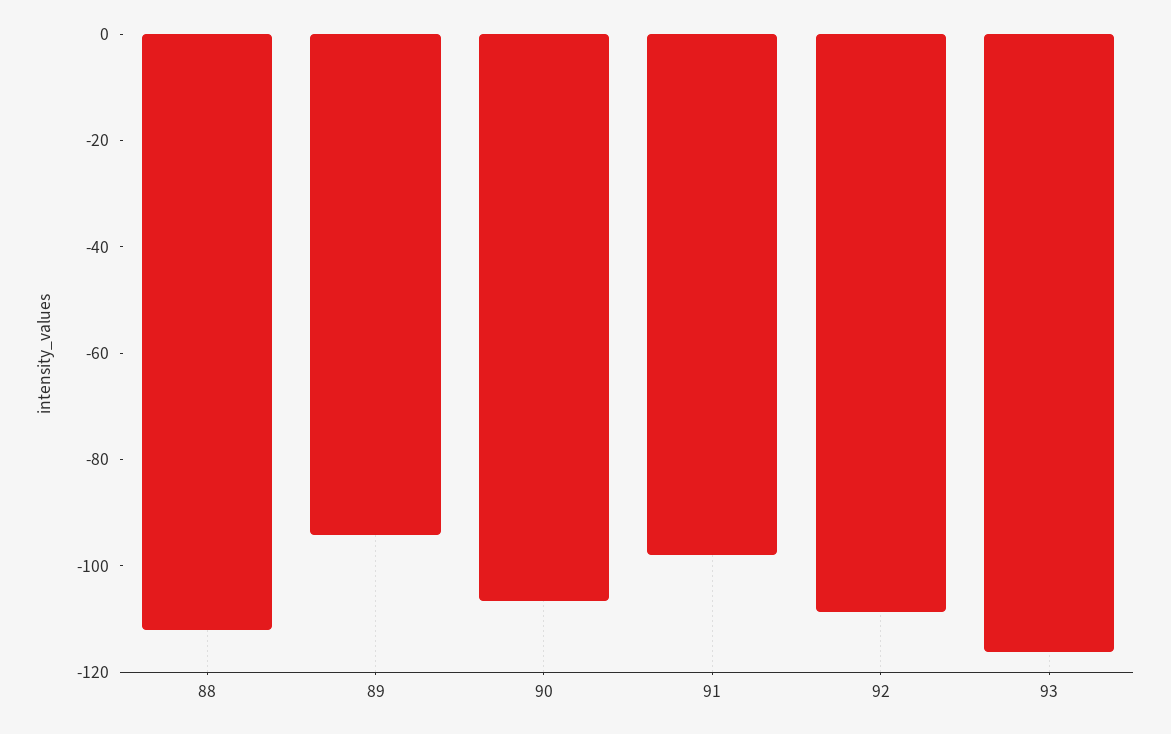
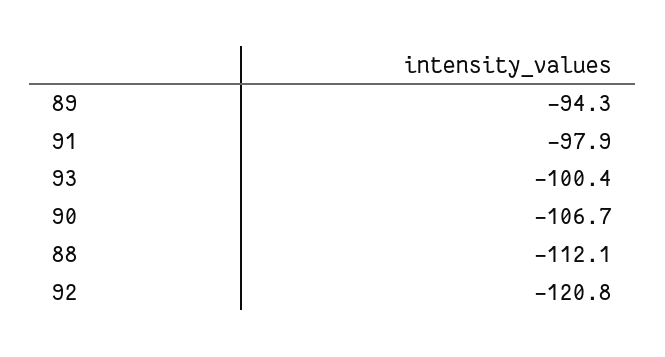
  {
    "88": -112.1,
    "89": -94.3,
    "90": -106.7,
    "91": -97.9,
-   "92": -110,
+   "92": -120.8,
-   "93": -115
+   "93": -100.4
  }

